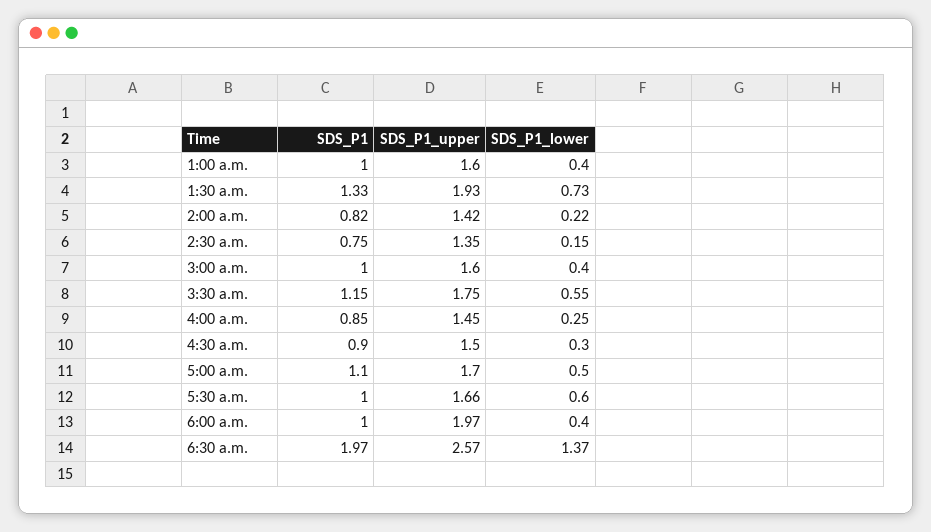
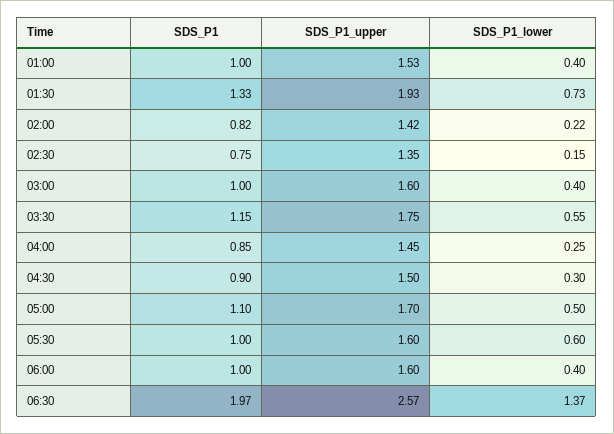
  {
    "SDS_P1": {
      "1:00 a.m.": 1,
      "1:30 a.m.": 1.33,
      "2:00 a.m.": 0.82,
      "2:30 a.m.": 0.75,
      "3:00 a.m.": 1,
      "3:30 a.m.": 1.15,
      "4:00 a.m.": 0.85,
      "4:30 a.m.": 0.9,
      "5:00 a.m.": 1.1,
      "5:30 a.m.": 1,
      "6:00 a.m.": 1,
      "6:30 a.m.": 1.97
    },
    "SDS_P1_upper": {
-     "1:00 a.m.": 1.6,
+     "1:00 a.m.": 1.53,
      "1:30 a.m.": 1.93,
      "2:00 a.m.": 1.42,
      "2:30 a.m.": 1.35,
      "3:00 a.m.": 1.6,
      "3:30 a.m.": 1.75,
      "4:00 a.m.": 1.45,
      "4:30 a.m.": 1.5,
      "5:00 a.m.": 1.7,
-     "5:30 a.m.": 1.66,
+     "5:30 a.m.": 1.6,
-     "6:00 a.m.": 1.97,
+     "6:00 a.m.": 1.6,
      "6:30 a.m.": 2.57
    },
    "SDS_P1_lower": {
      "1:00 a.m.": 0.4,
      "1:30 a.m.": 0.73,
      "2:00 a.m.": 0.22,
      "2:30 a.m.": 0.15,
      "3:00 a.m.": 0.4,
      "3:30 a.m.": 0.55,
      "4:00 a.m.": 0.25,
      "4:30 a.m.": 0.3,
      "5:00 a.m.": 0.5,
      "5:30 a.m.": 0.6,
      "6:00 a.m.": 0.4,
      "6:30 a.m.": 1.37
    }
  }

